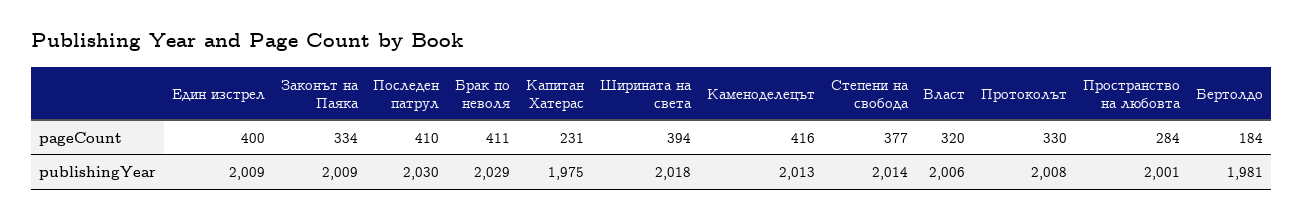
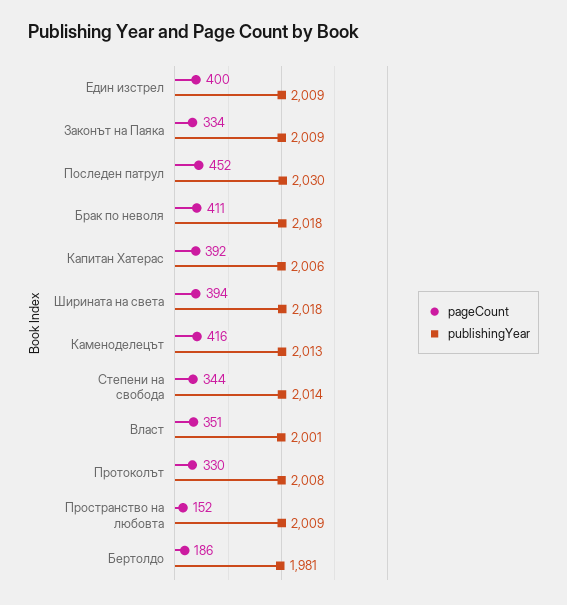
  {
    "pageCount": {
      "Един изстрел": 400,
      "Законът на Паяка": 334,
-     "Последен патрул": 410,
+     "Последен патрул": 452,
      "Брак по неволя": 411,
-     "Капитан Хатерас": 231,
+     "Капитан Хатерас": 392,
      "Ширината на света": 394,
      "Каменоделецът": 416,
-     "Степени на свобода": 377,
+     "Степени на свобода": 344,
-     "Власт": 320,
+     "Власт": 351,
      "Протоколът": 330,
-     "Пространство на любовта": 284,
+     "Пространство на любовта": 152,
-     "Бертолдо": 184
+     "Бертолдо": 186
    },
    "publishingYear": {
      "Един изстрел": 2009,
      "Законът на Паяка": 2009,
      "Последен патрул": 2030,
-     "Брак по неволя": 2029,
+     "Брак по неволя": 2018,
-     "Капитан Хатерас": 1975,
+     "Капитан Хатерас": 2006,
      "Ширината на света": 2018,
      "Каменоделецът": 2013,
      "Степени на свобода": 2014,
-     "Власт": 2006,
+     "Власт": 2001,
      "Протоколът": 2008,
-     "Пространство на любовта": 2001,
+     "Пространство на любовта": 2009,
      "Бертолдо": 1981
    }
  }

